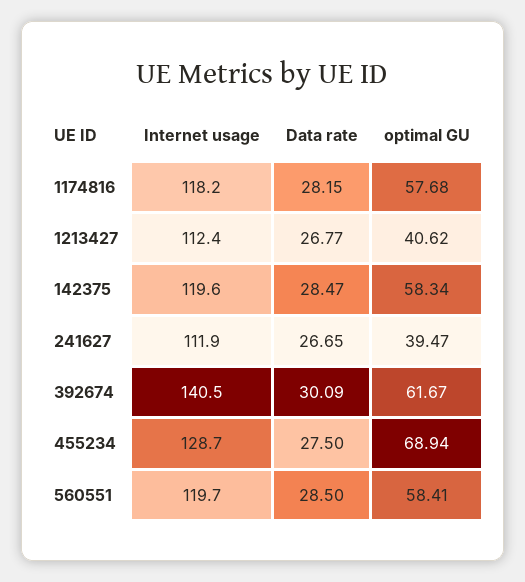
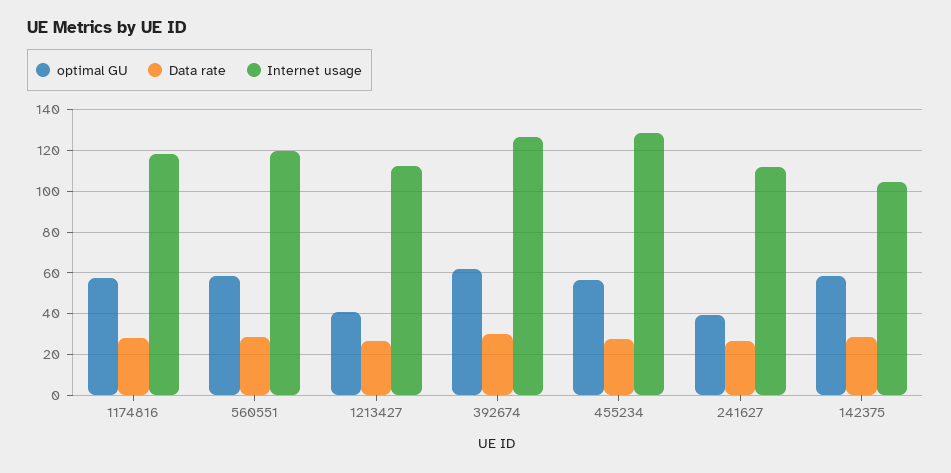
  {
    "Internet usage": {
      "1174816": 118.2,
      "1213427": 112.4,
-     "142375": 119.6,
+     "142375": 105,
      "241627": 111.9,
-     "392674": 140.5,
+     "392674": 125,
      "455234": 128.7,
      "560551": 119.7
    },
    "Data rate": {
      "1174816": 28.15,
      "1213427": 26.77,
      "142375": 28.47,
      "241627": 26.65,
      "392674": 30.09,
      "455234": 27.5,
      "560551": 28.5
    },
    "optimal GU": {
      "1174816": 57.68,
      "1213427": 40.62,
      "142375": 58.34,
      "241627": 39.47,
      "392674": 61.67,
-     "455234": 68.94,
+     "455234": 55,
      "560551": 58.41
    }
  }

